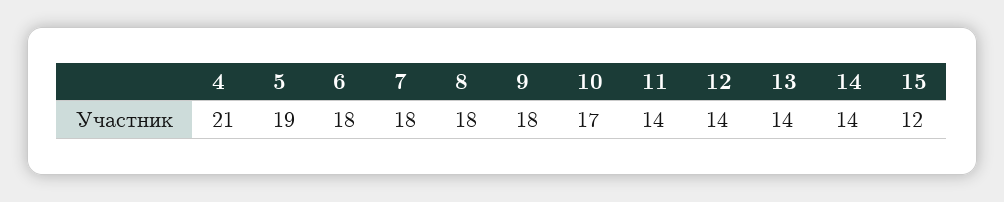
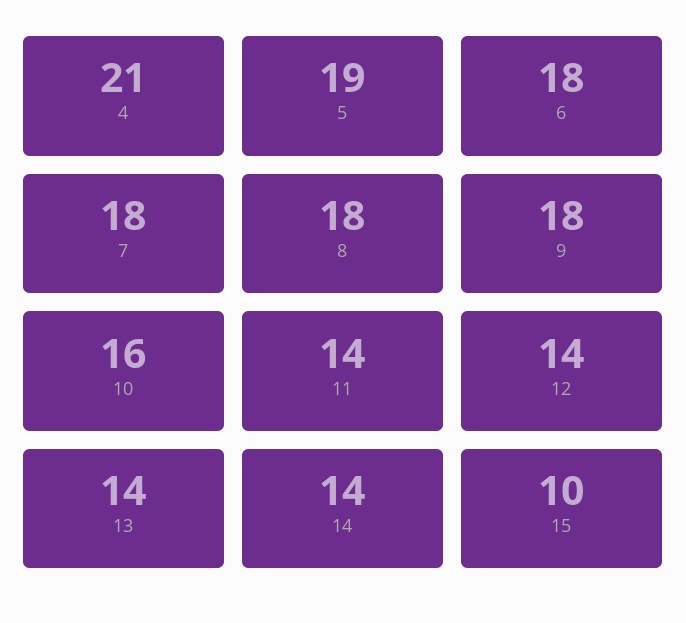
  {
    "4": 21,
    "5": 19,
    "6": 18,
    "7": 18,
    "8": 18,
    "9": 18,
-   "10": 17,
+   "10": 16,
    "11": 14,
    "12": 14,
    "13": 14,
    "14": 14,
-   "15": 12
+   "15": 10
  }

